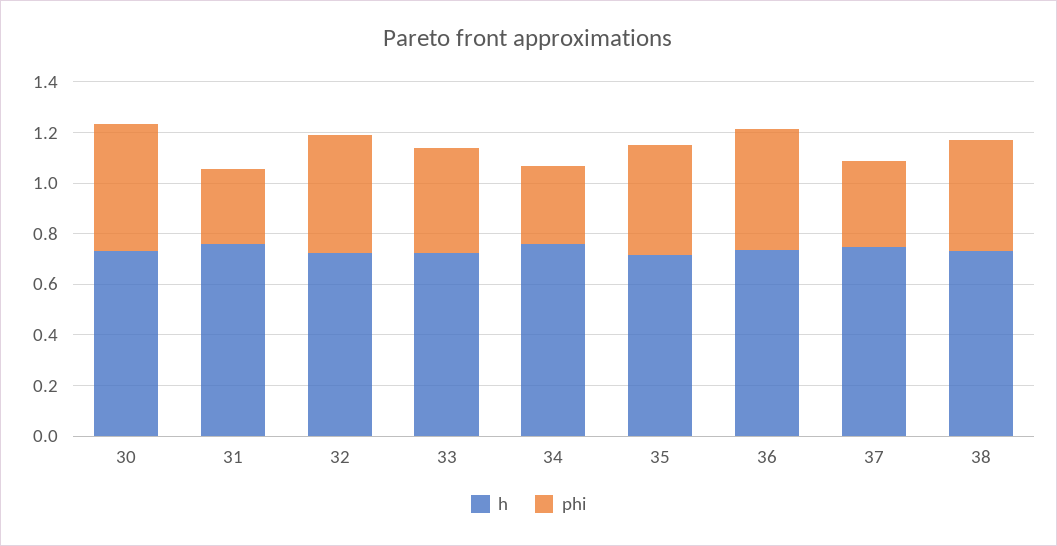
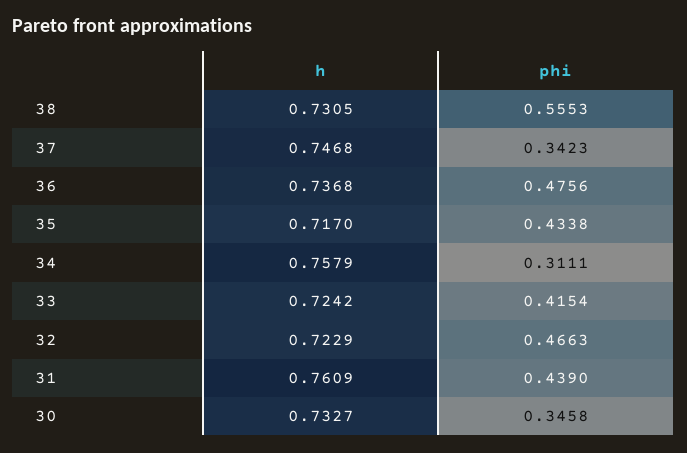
  {
    "h": {
      "30": 0.7327,
      "31": 0.7609,
      "32": 0.7229,
      "33": 0.7242,
      "34": 0.7579,
      "35": 0.717,
      "36": 0.7368,
      "37": 0.7468,
      "38": 0.7305
    },
    "phi": {
-     "30": 0.5,
+     "30": 0.3458,
-     "31": 0.3,
+     "31": 0.439,
      "32": 0.4663,
      "33": 0.4154,
      "34": 0.3111,
      "35": 0.4338,
      "36": 0.4756,
      "37": 0.3423,
-     "38": 0.45
+     "38": 0.5553
    }
  }

